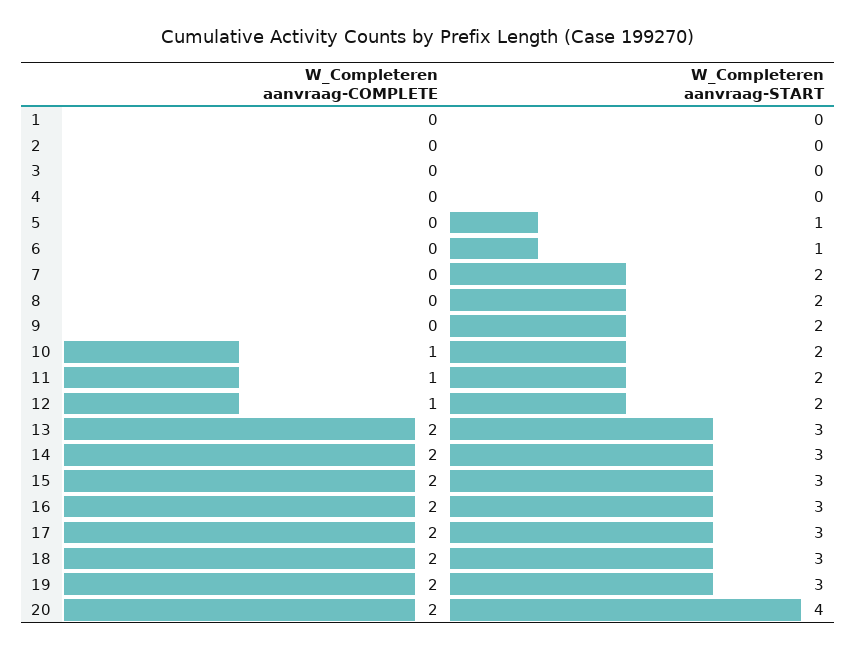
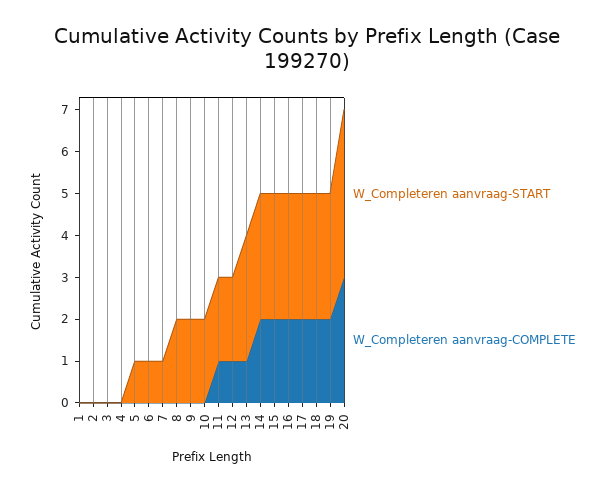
  {
    "W_Completeren aanvraag-COMPLETE": {
      "1": 0,
      "2": 0,
      "3": 0,
      "4": 0,
      "5": 0,
      "6": 0,
      "7": 0,
      "8": 0,
      "9": 0,
-     "10": 1,
+     "10": 0,
      "11": 1,
      "12": 1,
-     "13": 2,
+     "13": 1,
      "14": 2,
      "15": 2,
      "16": 2,
      "17": 2,
      "18": 2,
      "19": 2,
-     "20": 2
+     "20": 3
    },
    "W_Completeren aanvraag-START": {
      "1": 0,
      "2": 0,
      "3": 0,
      "4": 0,
      "5": 1,
      "6": 1,
-     "7": 2,
+     "7": 1,
      "8": 2,
      "9": 2,
      "10": 2,
      "11": 2,
      "12": 2,
      "13": 3,
      "14": 3,
      "15": 3,
      "16": 3,
      "17": 3,
      "18": 3,
      "19": 3,
      "20": 4
    }
  }

